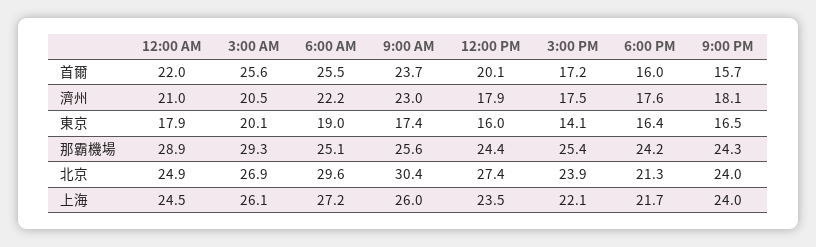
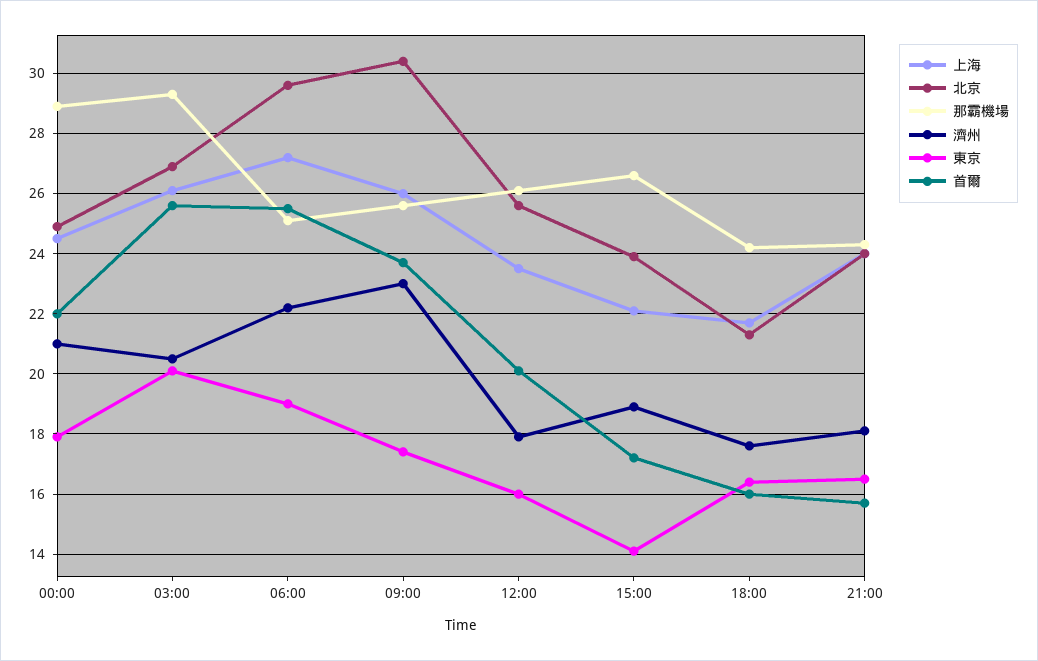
  {
    "首爾": {
      "12:00 AM": 22,
      "3:00 AM": 25.6,
      "6:00 AM": 25.5,
      "9:00 AM": 23.7,
      "12:00 PM": 20.1,
      "3:00 PM": 17.2,
      "6:00 PM": 16,
      "9:00 PM": 15.7
    },
    "濟州": {
      "12:00 AM": 21,
      "3:00 AM": 20.5,
      "6:00 AM": 22.2,
      "9:00 AM": 23,
      "12:00 PM": 17.9,
-     "3:00 PM": 17.5,
+     "3:00 PM": 19,
      "6:00 PM": 17.6,
      "9:00 PM": 18.1
    },
    "東京": {
      "12:00 AM": 17.9,
      "3:00 AM": 20.1,
      "6:00 AM": 19,
      "9:00 AM": 17.4,
      "12:00 PM": 16,
      "3:00 PM": 14.1,
      "6:00 PM": 16.4,
      "9:00 PM": 16.5
    },
    "那霸機場": {
      "12:00 AM": 28.9,
      "3:00 AM": 29.3,
      "6:00 AM": 25.1,
      "9:00 AM": 25.6,
-     "12:00 PM": 24.4,
+     "12:00 PM": 26,
-     "3:00 PM": 25.4,
+     "3:00 PM": 26.5,
      "6:00 PM": 24.2,
      "9:00 PM": 24.3
    },
    "北京": {
      "12:00 AM": 24.9,
      "3:00 AM": 26.9,
      "6:00 AM": 29.6,
      "9:00 AM": 30.4,
-     "12:00 PM": 27.4,
+     "12:00 PM": 25.5,
      "3:00 PM": 23.9,
      "6:00 PM": 21.3,
      "9:00 PM": 24
    },
    "上海": {
      "12:00 AM": 24.5,
      "3:00 AM": 26.1,
      "6:00 AM": 27.2,
      "9:00 AM": 26,
      "12:00 PM": 23.5,
      "3:00 PM": 22.1,
      "6:00 PM": 21.7,
      "9:00 PM": 24
    }
  }

